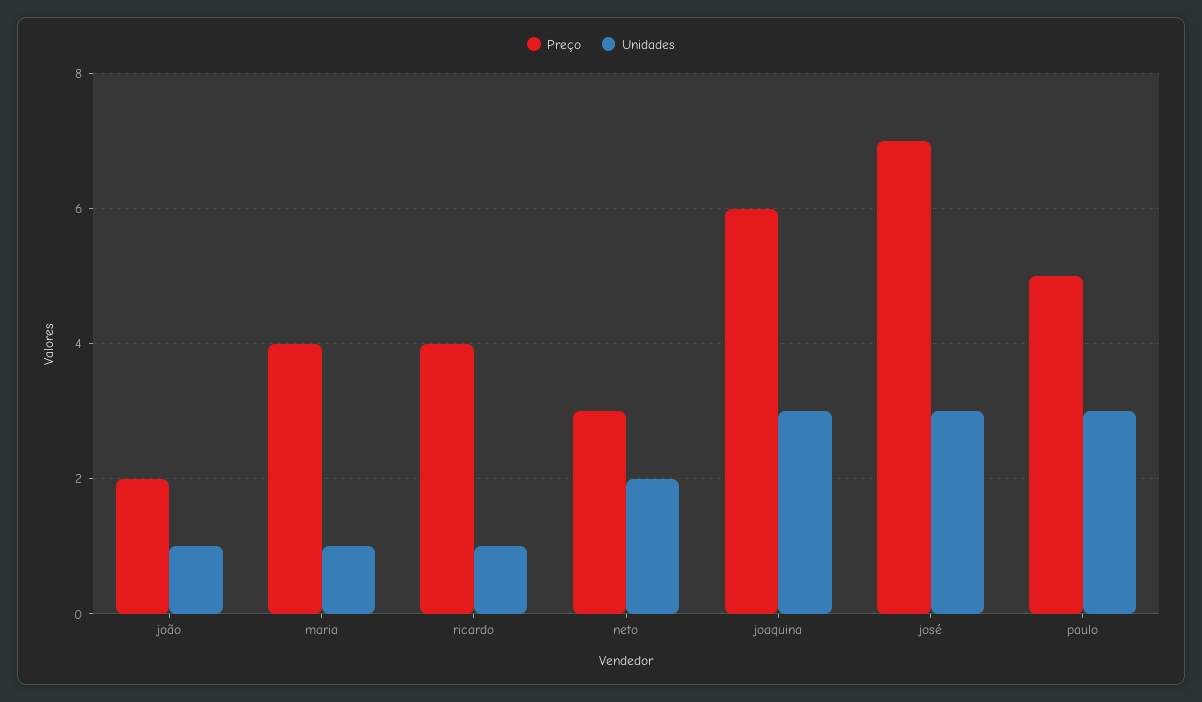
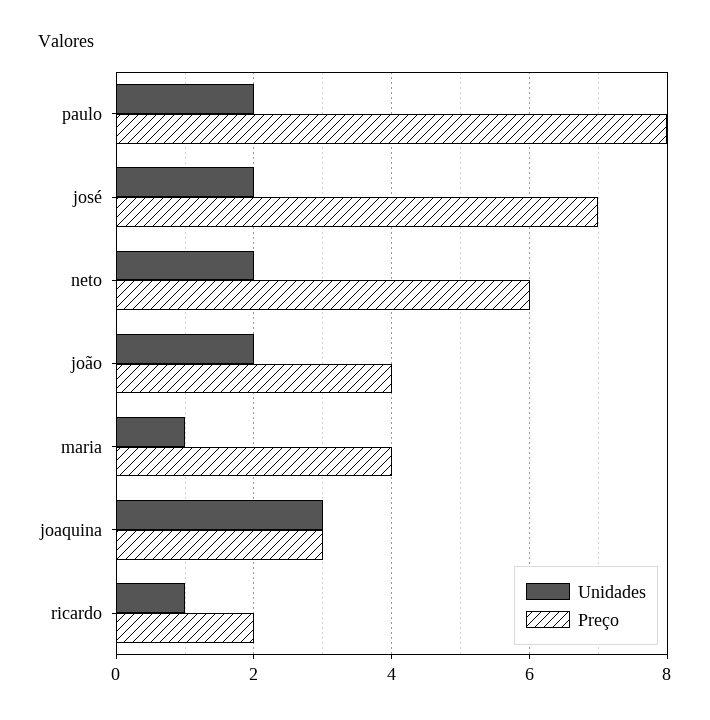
  {
    "Preço": {
-     "joão": 2,
+     "joão": 4,
      "maria": 4,
-     "ricardo": 4,
+     "ricardo": 2,
-     "neto": 3,
+     "neto": 6,
-     "joaquina": 6,
+     "joaquina": 3,
      "josé": 7,
-     "paulo": 5
+     "paulo": 8
    },
    "Unidades": {
-     "joão": 1,
+     "joão": 2,
      "maria": 1,
      "ricardo": 1,
      "neto": 2,
      "joaquina": 3,
-     "josé": 3,
+     "josé": 2,
-     "paulo": 3
+     "paulo": 2
    }
  }

